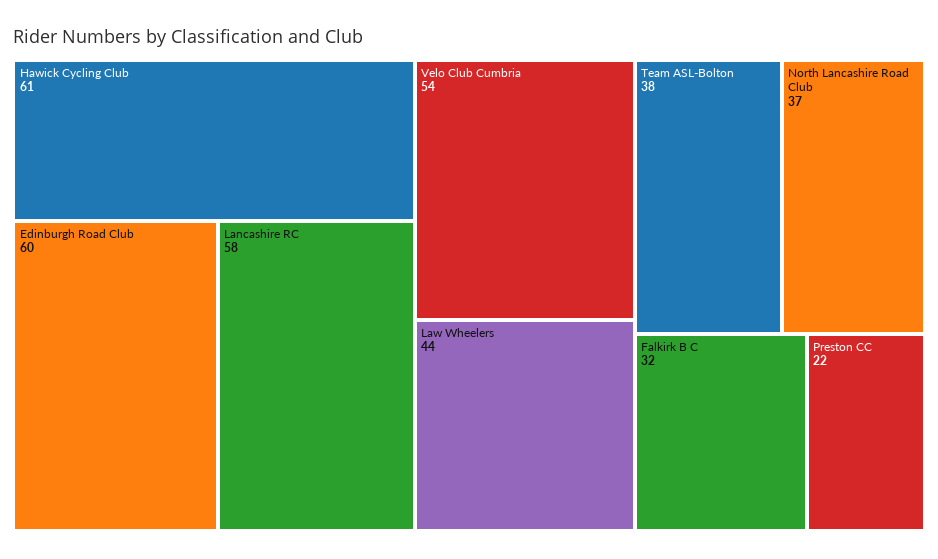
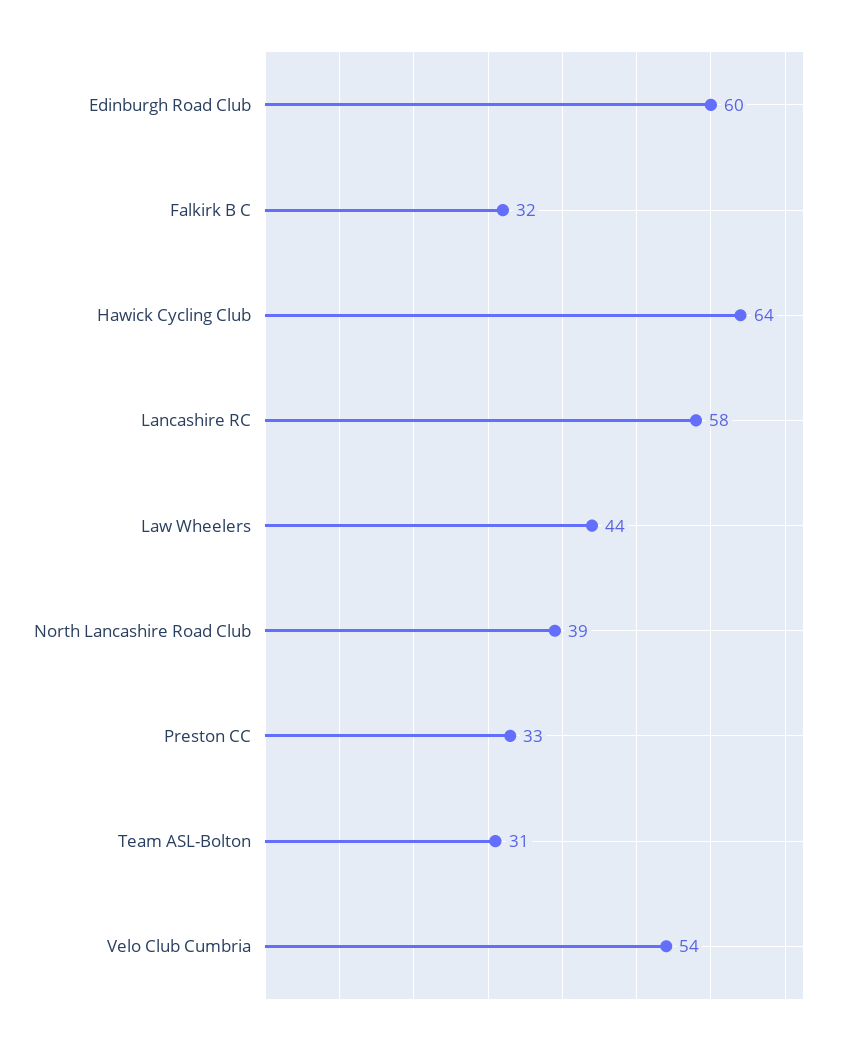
  {
-   "Hawick Cycling Club": 61,
+   "Hawick Cycling Club": 64,
    "Edinburgh Road Club": 60,
    "Lancashire RC": 58,
    "Velo Club Cumbria": 54,
    "Law Wheelers": 44,
-   "Team ASL-Bolton": 38,
+   "Team ASL-Bolton": 31,
-   "North Lancashire Road Club": 37,
+   "North Lancashire Road Club": 39,
    "Falkirk B C": 32,
-   "Preston CC": 22
+   "Preston CC": 33
  }

